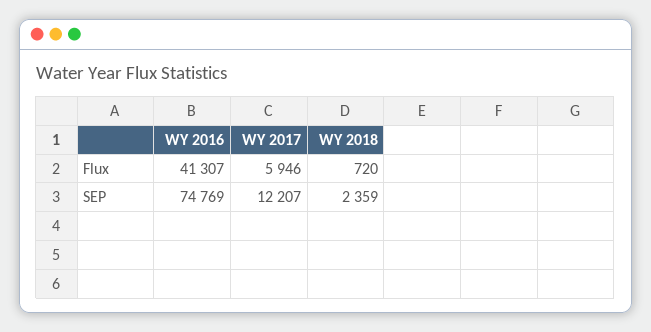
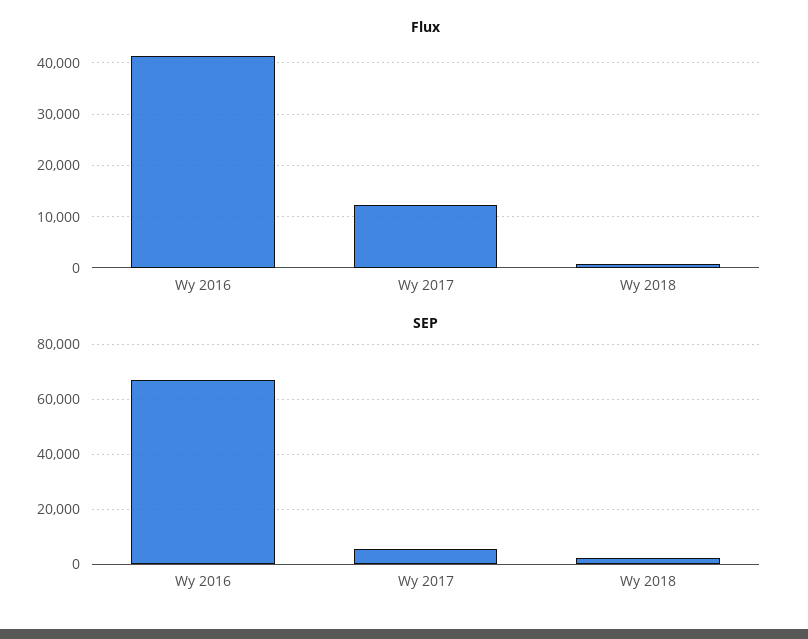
  {
    "Flux": {
      "WY 2016": 41307,
-     "WY 2017": 5946,
+     "WY 2017": 12000,
      "WY 2018": 720
    },
    "SEP": {
-     "WY 2016": 74769,
+     "WY 2016": 67500,
-     "WY 2017": 12207,
+     "WY 2017": 5000,
      "WY 2018": 2359
    }
  }

